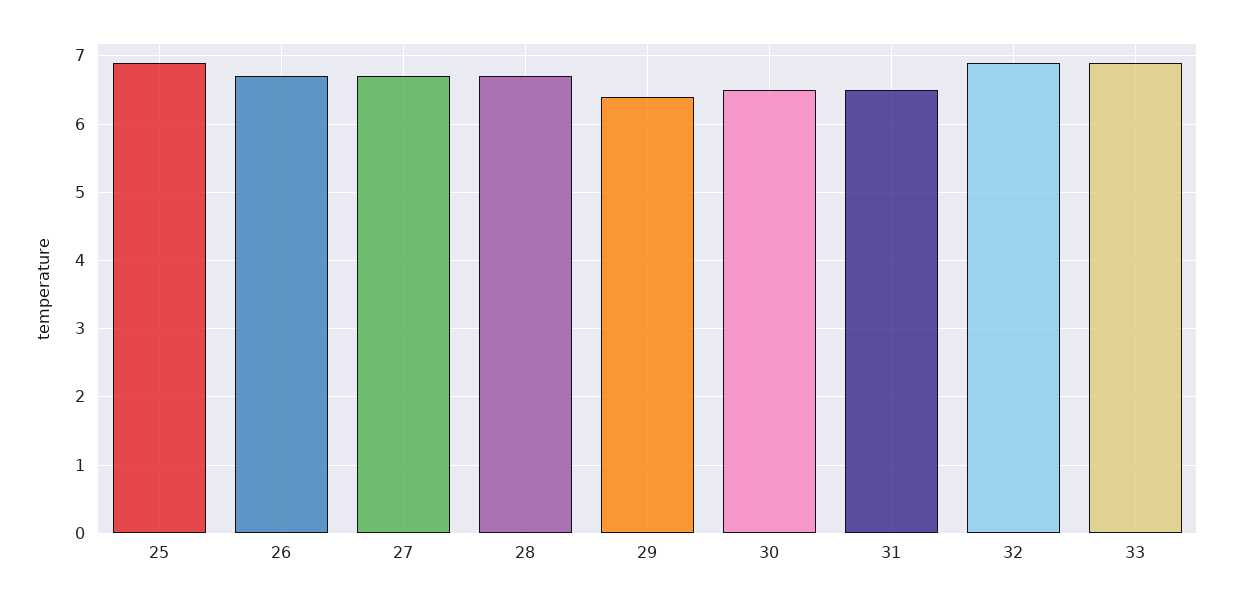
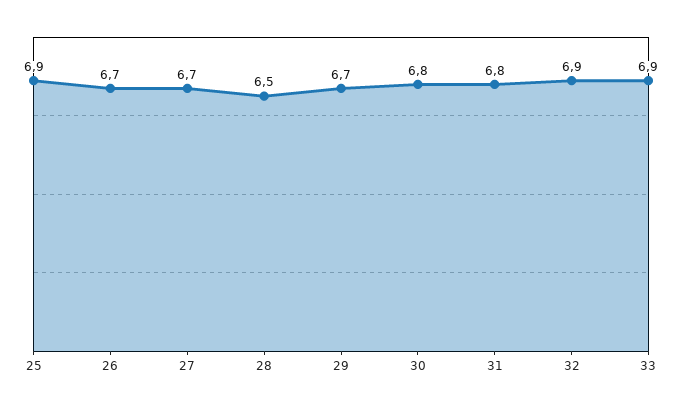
  {
    "25": 6.9,
    "26": 6.7,
    "27": 6.7,
-   "28": 6.7,
+   "28": 6.5,
-   "29": 6.4,
+   "29": 6.7,
-   "30": 6.5,
+   "30": 6.8,
-   "31": 6.5,
+   "31": 6.8,
    "32": 6.9,
    "33": 6.9
  }

